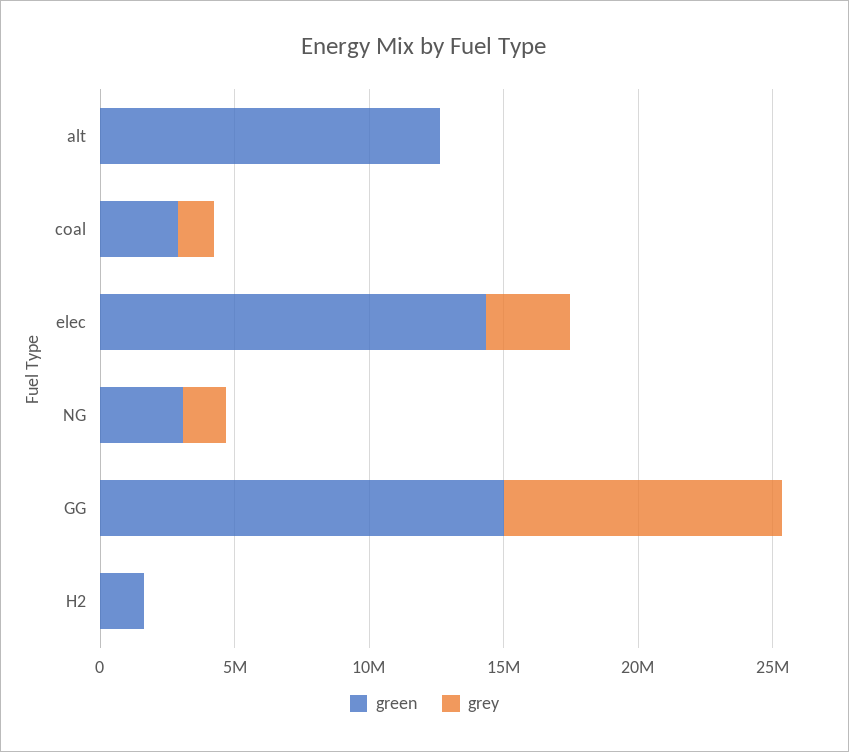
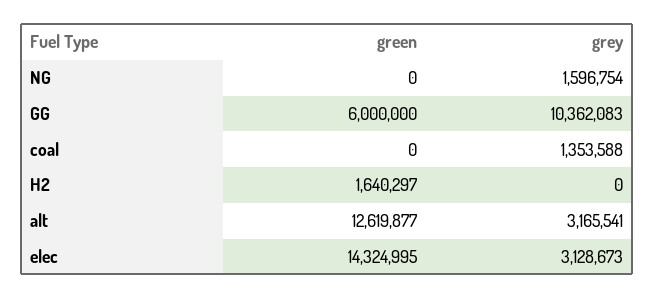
  {
    "green": {
      "alt": 12619877,
-     "coal": 3000000,
+     "coal": 0,
      "elec": 14324995,
-     "NG": 3000000,
+     "NG": 0,
-     "GG": 15000000,
+     "GG": 6000000,
      "H2": 1640297
    },
    "grey": {
-     "alt": 0,
+     "alt": 3165541,
      "coal": 1353588,
      "elec": 3128673,
      "NG": 1596754,
      "GG": 10362083,
      "H2": 0
    }
  }

